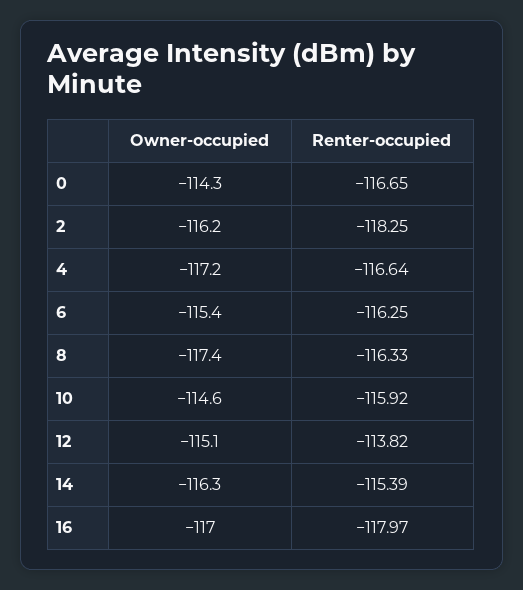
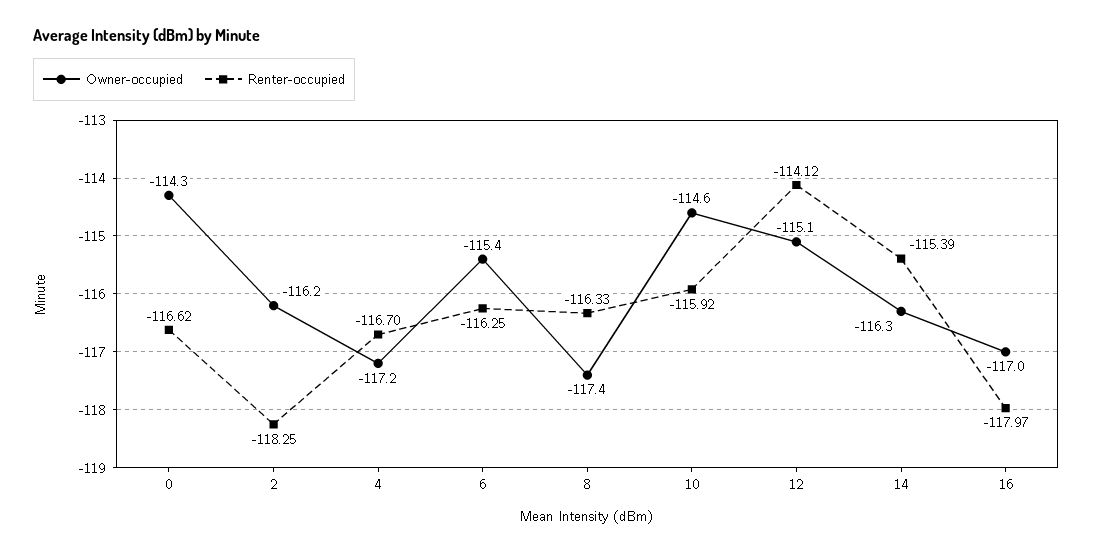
  {
    "Owner-occupied": {
      "0": -114.3,
      "2": -116.2,
      "4": -117.2,
      "6": -115.4,
      "8": -117.4,
      "10": -114.6,
      "12": -115.1,
      "14": -116.3,
      "16": -117
    },
    "Renter-occupied": {
-     "0": -116.65,
+     "0": -116.62,
      "2": -118.25,
-     "4": -116.64,
+     "4": -116.7,
      "6": -116.25,
      "8": -116.33,
      "10": -115.92,
-     "12": -113.82,
+     "12": -114.12,
      "14": -115.39,
      "16": -117.97
    }
  }

